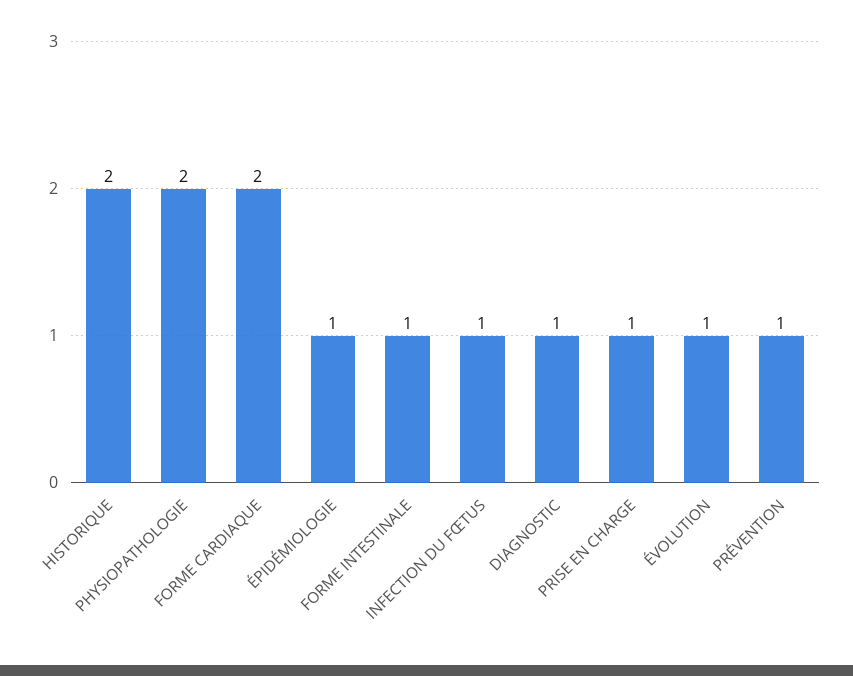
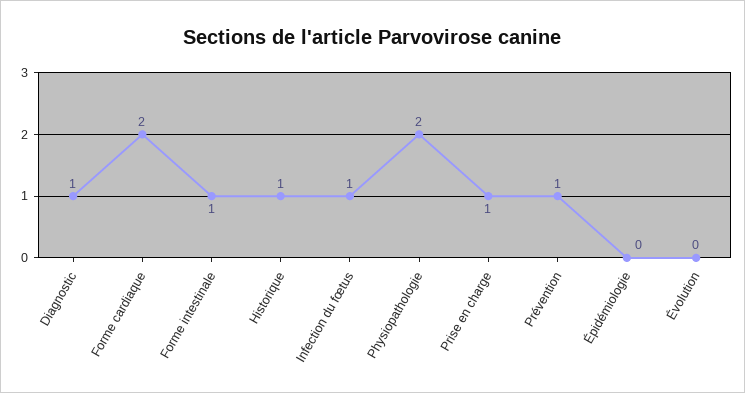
  {
-   "HISTORIQUE": 2,
+   "HISTORIQUE": 1,
    "PHYSIOPATHOLOGIE": 2,
    "FORME CARDIAQUE": 2,
-   "ÉPIDÉMIOLOGIE": 1,
+   "ÉPIDÉMIOLOGIE": 0,
    "FORME INTESTINALE": 1,
    "INFECTION DU FŒTUS": 1,
    "DIAGNOSTIC": 1,
    "PRISE EN CHARGE": 1,
-   "ÉVOLUTION": 1,
+   "ÉVOLUTION": 0,
    "PRÉVENTION": 1
  }

